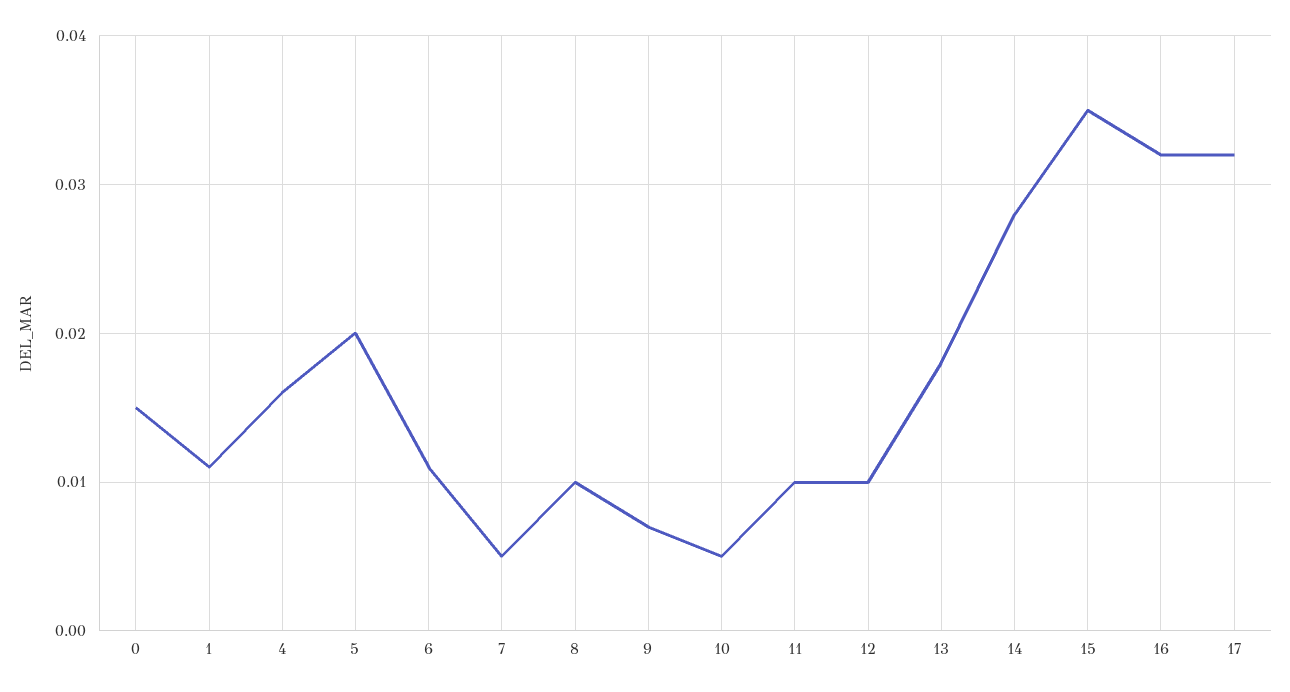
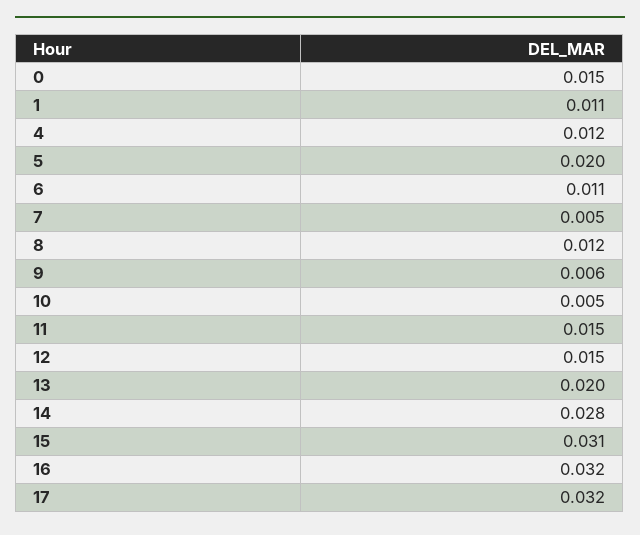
  {
    "0": 0.015,
    "1": 0.011,
-   "4": 0.016,
+   "4": 0.012,
    "5": 0.02,
    "6": 0.011,
    "7": 0.005,
-   "8": 0.01,
+   "8": 0.012,
-   "9": 0.007,
+   "9": 0.006,
    "10": 0.005,
-   "11": 0.01,
+   "11": 0.015,
-   "12": 0.01,
+   "12": 0.015,
-   "13": 0.018,
+   "13": 0.02,
    "14": 0.028,
-   "15": 0.035,
+   "15": 0.031,
    "16": 0.032,
    "17": 0.032
  }

